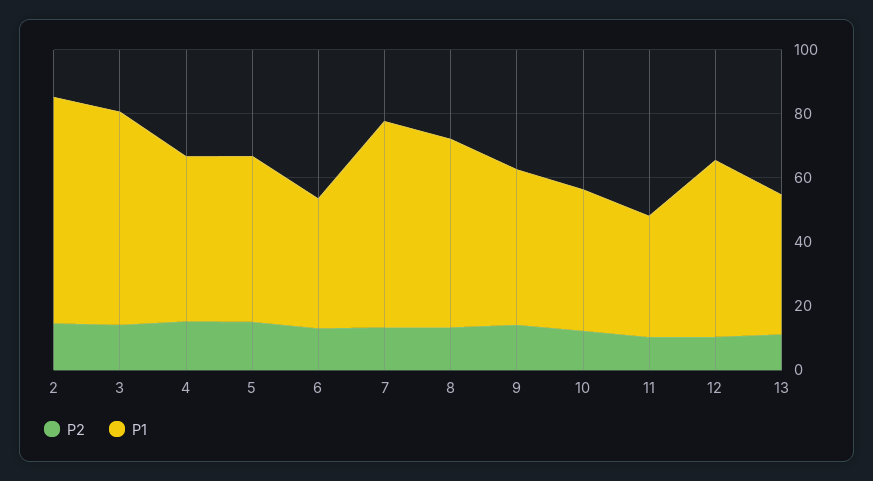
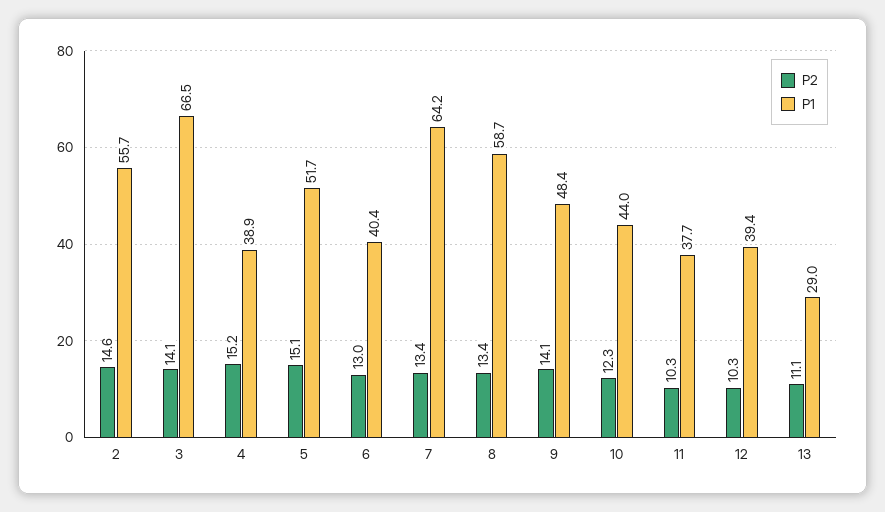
  {
    "P2": {
      "2": 14.6,
      "3": 14.1,
      "4": 15.2,
      "5": 15.1,
      "6": 13,
      "7": 13.4,
      "8": 13.4,
      "9": 14.1,
      "10": 12.3,
      "11": 10.3,
      "12": 10.3,
      "13": 11.1
    },
    "P1": {
-     "2": 70,
+     "2": 55.7,
      "3": 66.5,
-     "4": 50,
+     "4": 38.9,
      "5": 51.7,
      "6": 40.4,
      "7": 64.2,
      "8": 58.7,
      "9": 48.4,
      "10": 44,
      "11": 37.7,
-     "12": 55,
+     "12": 39.4,
-     "13": 45
+     "13": 29
    }
  }

